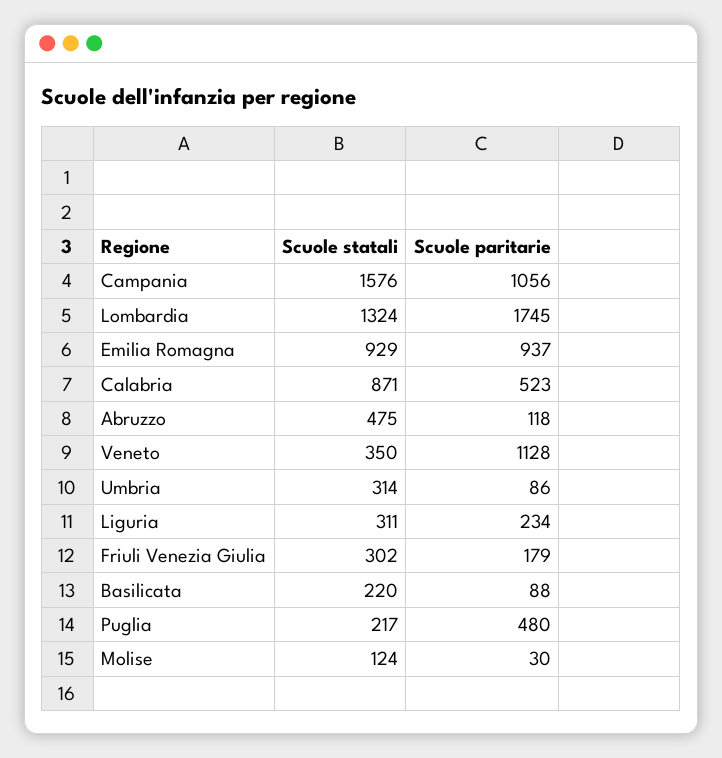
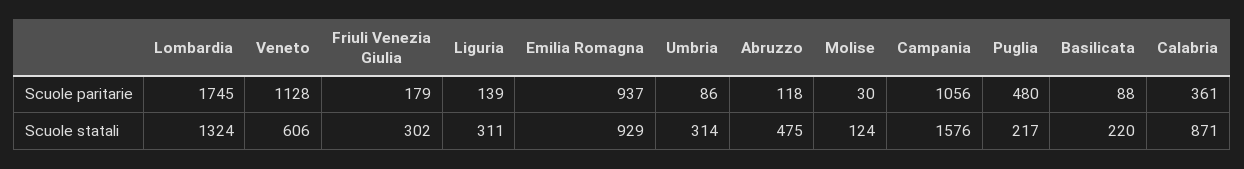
  {
    "Scuole statali": {
      "Campania": 1576,
      "Lombardia": 1324,
      "Emilia Romagna": 929,
      "Calabria": 871,
      "Abruzzo": 475,
-     "Veneto": 350,
+     "Veneto": 606,
      "Umbria": 314,
      "Liguria": 311,
      "Friuli Venezia Giulia": 302,
      "Basilicata": 220,
      "Puglia": 217,
      "Molise": 124
    },
    "Scuole paritarie": {
      "Campania": 1056,
      "Lombardia": 1745,
      "Emilia Romagna": 937,
-     "Calabria": 523,
+     "Calabria": 361,
      "Abruzzo": 118,
      "Veneto": 1128,
      "Umbria": 86,
-     "Liguria": 234,
+     "Liguria": 139,
      "Friuli Venezia Giulia": 179,
      "Basilicata": 88,
      "Puglia": 480,
      "Molise": 30
    }
  }

